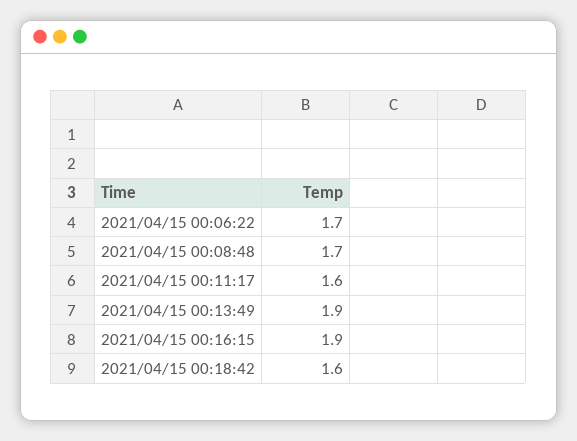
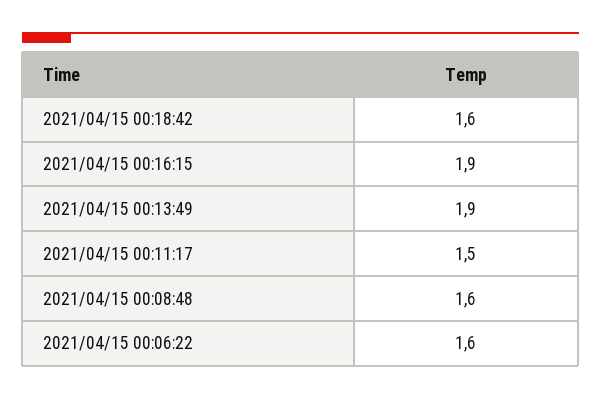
  {
-   "2021/04/15 00:06:22": 1.7,
+   "2021/04/15 00:06:22": 1.6,
-   "2021/04/15 00:08:48": 1.7,
+   "2021/04/15 00:08:48": 1.6,
-   "2021/04/15 00:11:17": 1.6,
+   "2021/04/15 00:11:17": 1.5,
    "2021/04/15 00:13:49": 1.9,
    "2021/04/15 00:16:15": 1.9,
    "2021/04/15 00:18:42": 1.6
  }

